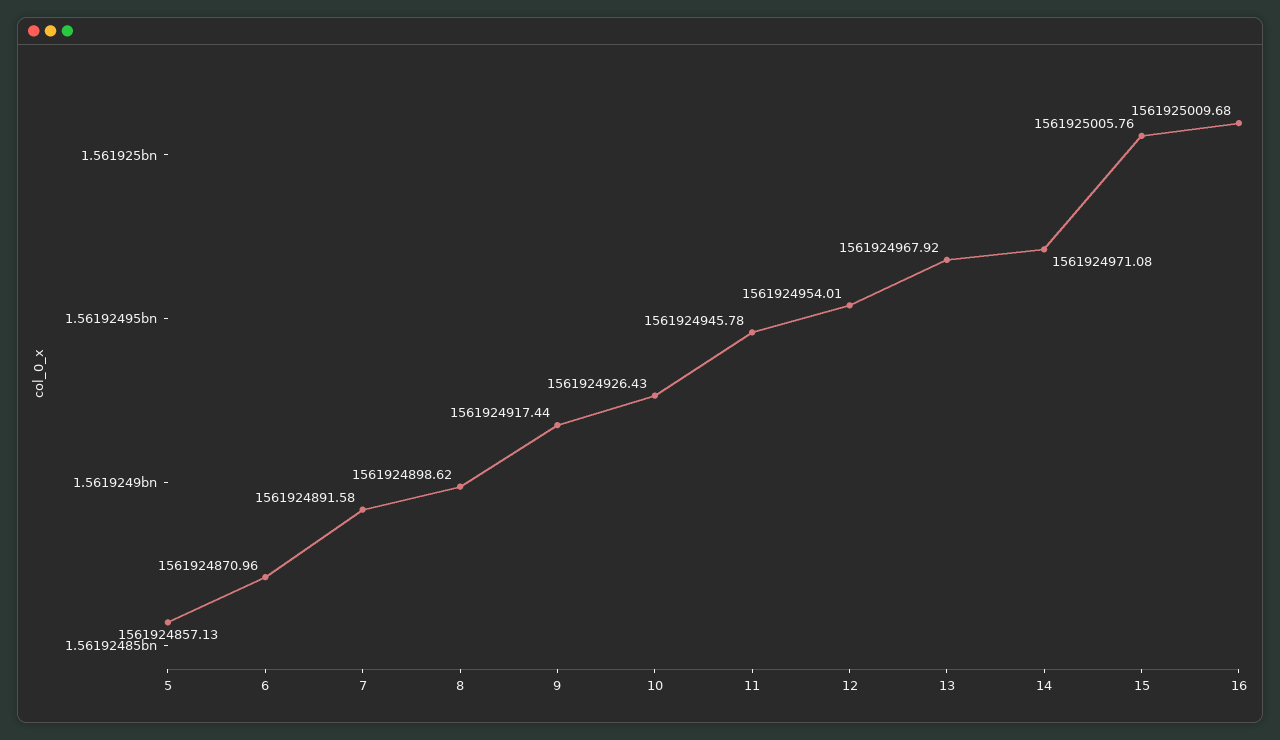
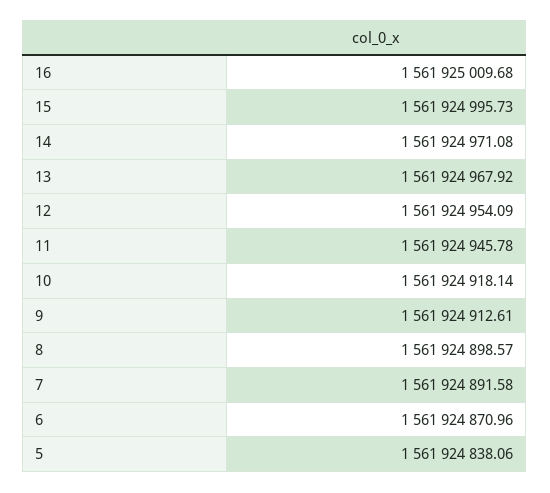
  {
-   "5": 1561924857.13,
+   "5": 1561924838.06,
    "6": 1561924870.96,
    "7": 1561924891.58,
-   "8": 1561924898.62,
+   "8": 1561924898.57,
-   "9": 1561924917.44,
+   "9": 1561924912.61,
-   "10": 1561924926.43,
+   "10": 1561924918.14,
    "11": 1561924945.78,
-   "12": 1561924954.01,
+   "12": 1561924954.09,
    "13": 1561924967.92,
    "14": 1561924971.08,
-   "15": 1561925005.76,
+   "15": 1561924995.73,
    "16": 1561925009.68
  }

